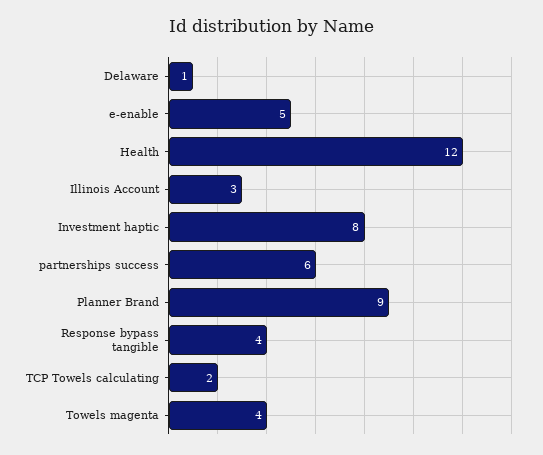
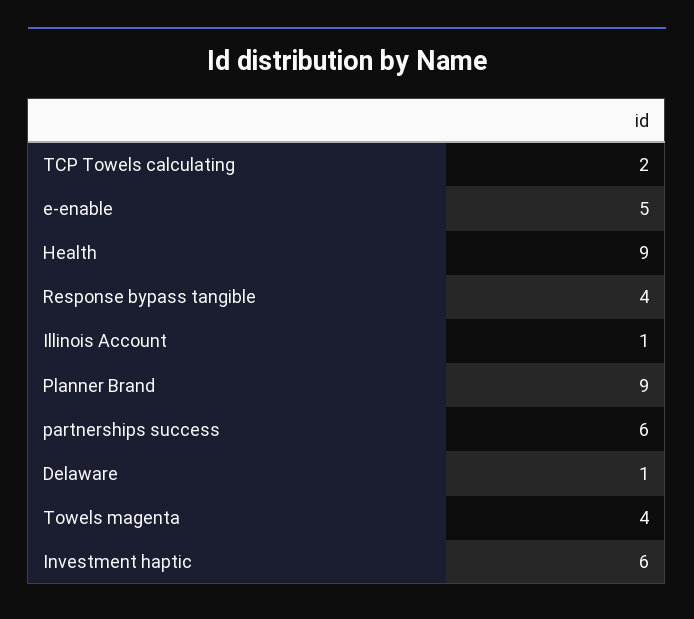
  {
    "Delaware": 1,
    "e-enable": 5,
-   "Health": 12,
+   "Health": 9,
-   "Illinois Account": 3,
+   "Illinois Account": 1,
-   "Investment haptic": 8,
+   "Investment haptic": 6,
    "partnerships success": 6,
    "Planner Brand": 9,
    "Response bypass tangible": 4,
    "TCP Towels calculating": 2,
    "Towels magenta": 4
  }

